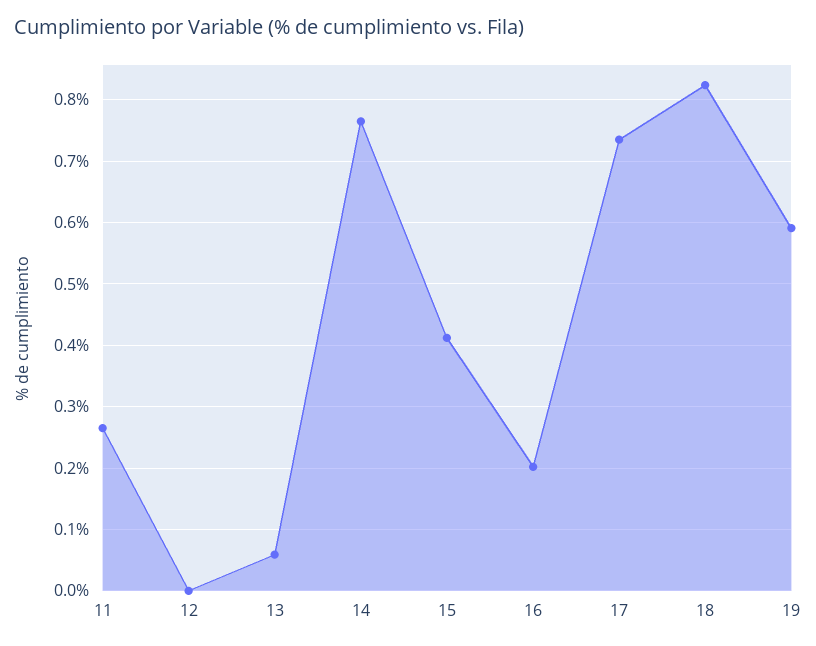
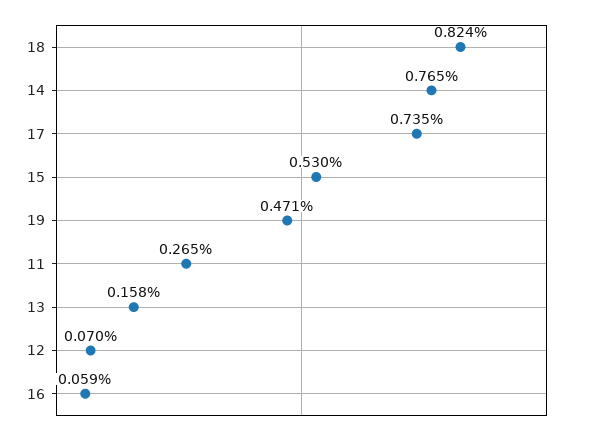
  {
    "11": 0.265,
-   "12": 0,
+   "12": 0.07,
-   "13": 0.06,
+   "13": 0.158,
    "14": 0.765,
-   "15": 0.41,
+   "15": 0.53,
-   "16": 0.2,
+   "16": 0.059,
    "17": 0.735,
    "18": 0.824,
-   "19": 0.59
+   "19": 0.471
  }

